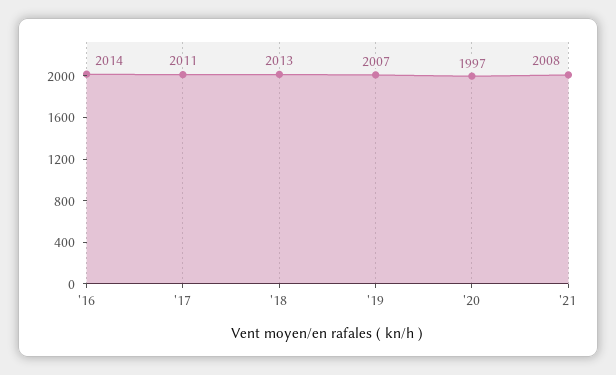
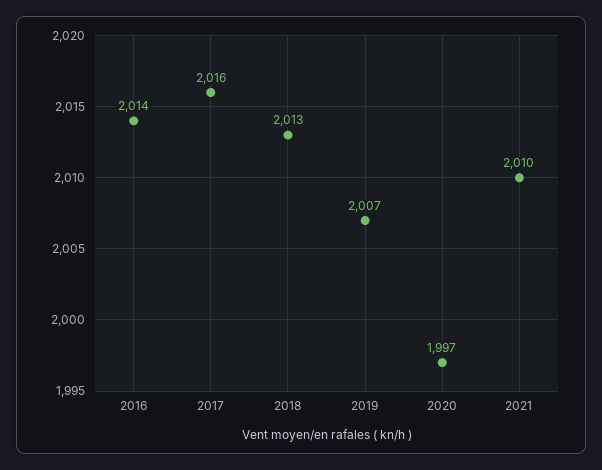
  {
    "'16": 2014,
-   "'17": 2011,
+   "'17": 2016,
    "'18": 2013,
    "'19": 2007,
    "'20": 1997,
-   "'21": 2008
+   "'21": 2010
  }

